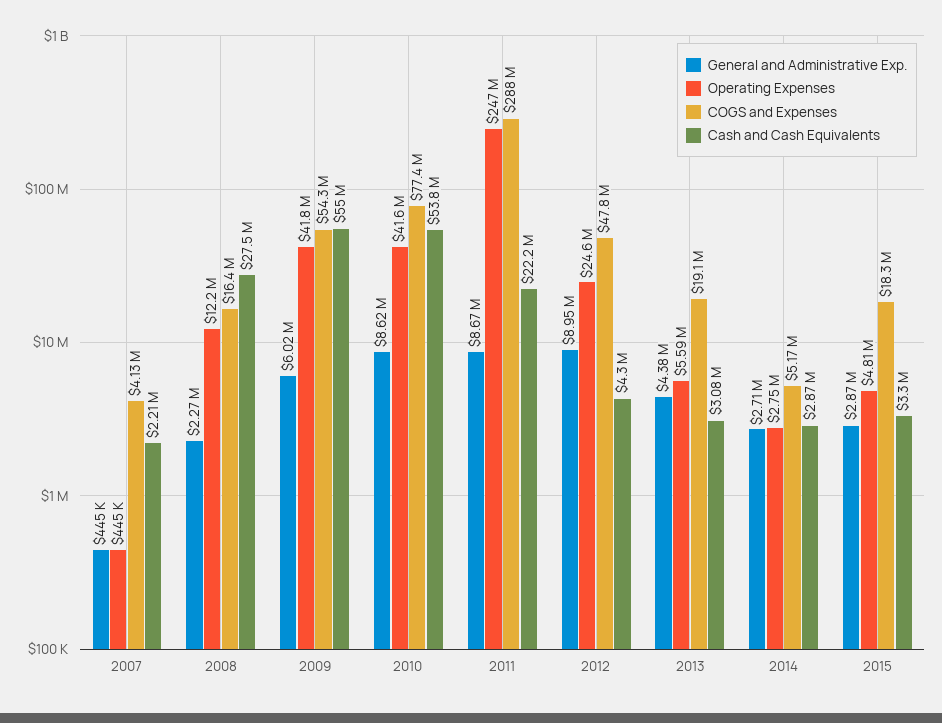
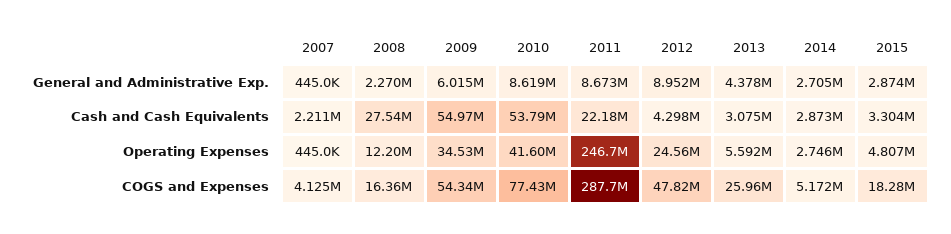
  {
    "General and Administrative Exp.": {
      "2007": 445000,
      "2008": 2270000,
      "2009": 6015000,
      "2010": 8619000,
      "2011": 8673000,
      "2012": 8952000,
      "2013": 4378000,
      "2014": 2705000,
      "2015": 2874000
    },
    "Operating Expenses": {
      "2007": 445000,
      "2008": 12200000,
-     "2009": 41800000,
+     "2009": 34530000,
      "2010": 41600000,
      "2011": 246700000,
      "2012": 24560000,
      "2013": 5592000,
      "2014": 2746000,
      "2015": 4807000
    },
    "COGS and Expenses": {
      "2007": 4125000,
      "2008": 16360000,
      "2009": 54340000,
      "2010": 77430000,
      "2011": 287700000,
      "2012": 47820000,
-     "2013": 19100000,
+     "2013": 25960000,
      "2014": 5172000,
      "2015": 18280000
    },
    "Cash and Cash Equivalents": {
      "2007": 2211000,
      "2008": 27540000,
      "2009": 54970000,
      "2010": 53790000,
      "2011": 22180000,
      "2012": 4298000,
      "2013": 3075000,
      "2014": 2873000,
      "2015": 3304000
    }
  }

